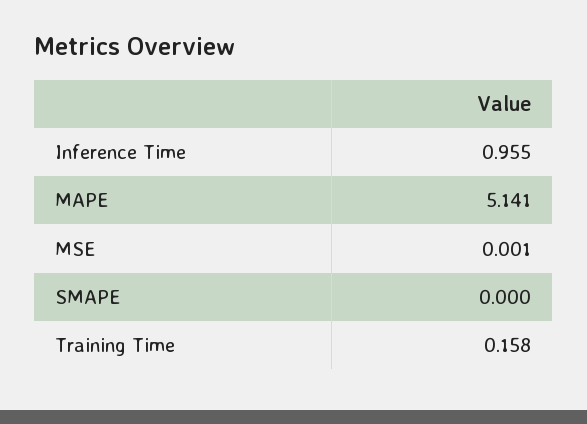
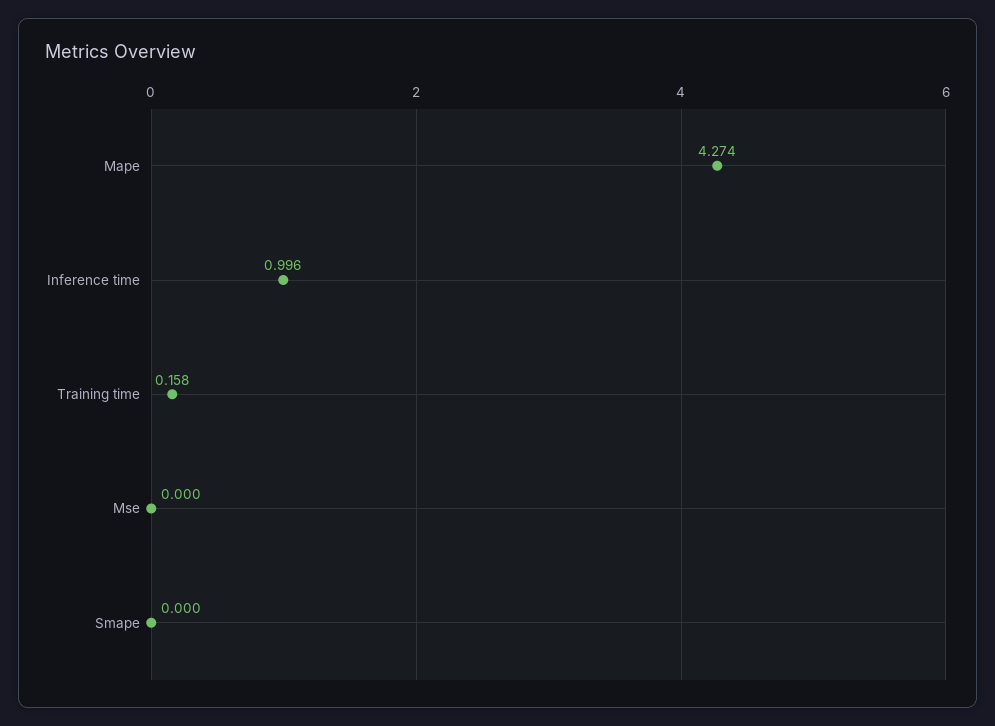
  {
-   "Inference Time": 0.955,
+   "Inference Time": 0.996,
-   "MAPE": 5.141,
+   "MAPE": 4.274,
-   "MSE": 0.001,
+   "MSE": 0,
    "SMAPE": 0,
    "Training Time": 0.158
  }

